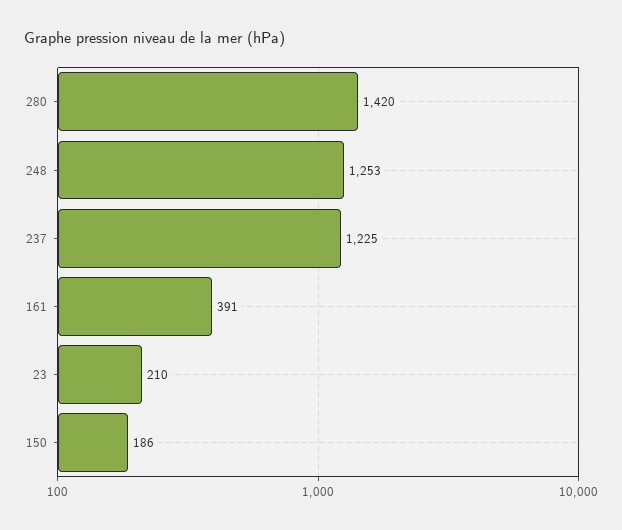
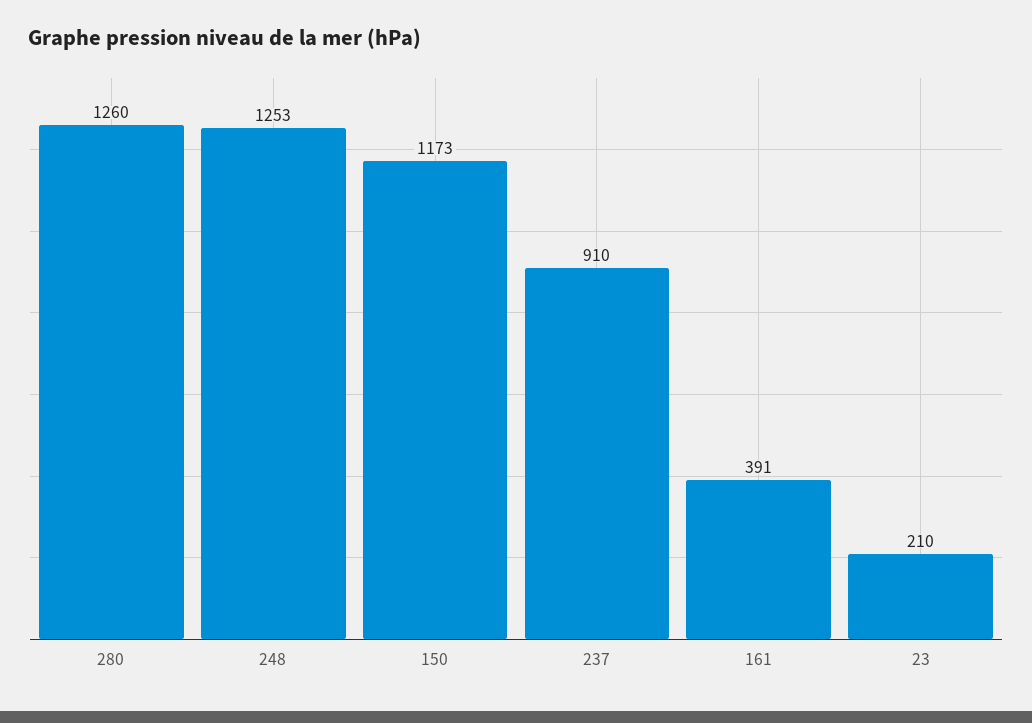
  {
-   "280": 1420,
+   "280": 1260,
    "248": 1253,
-   "237": 1225,
+   "237": 910,
    "161": 391,
    "23": 210,
-   "150": 186
+   "150": 1173
  }

